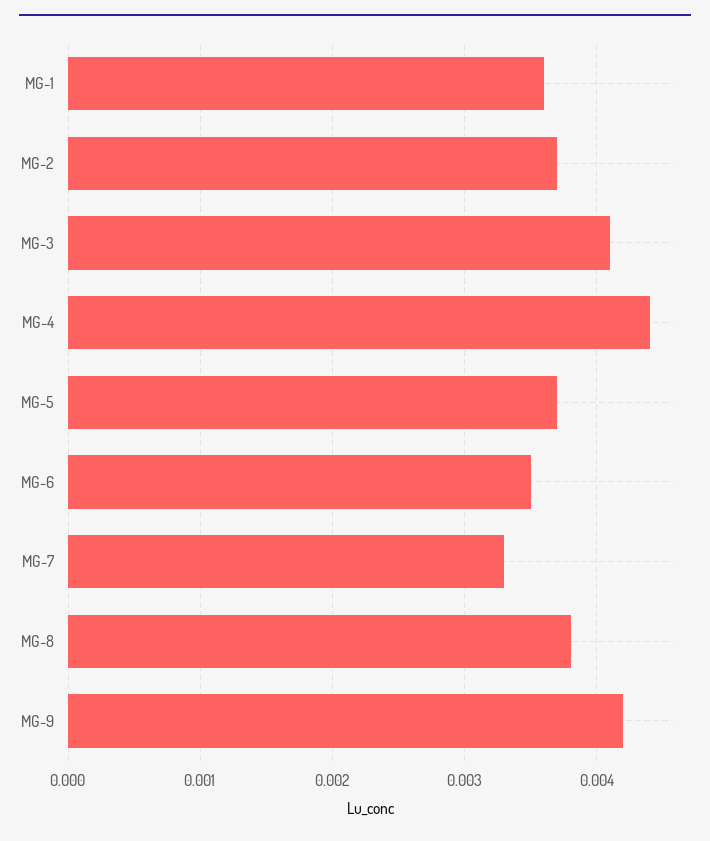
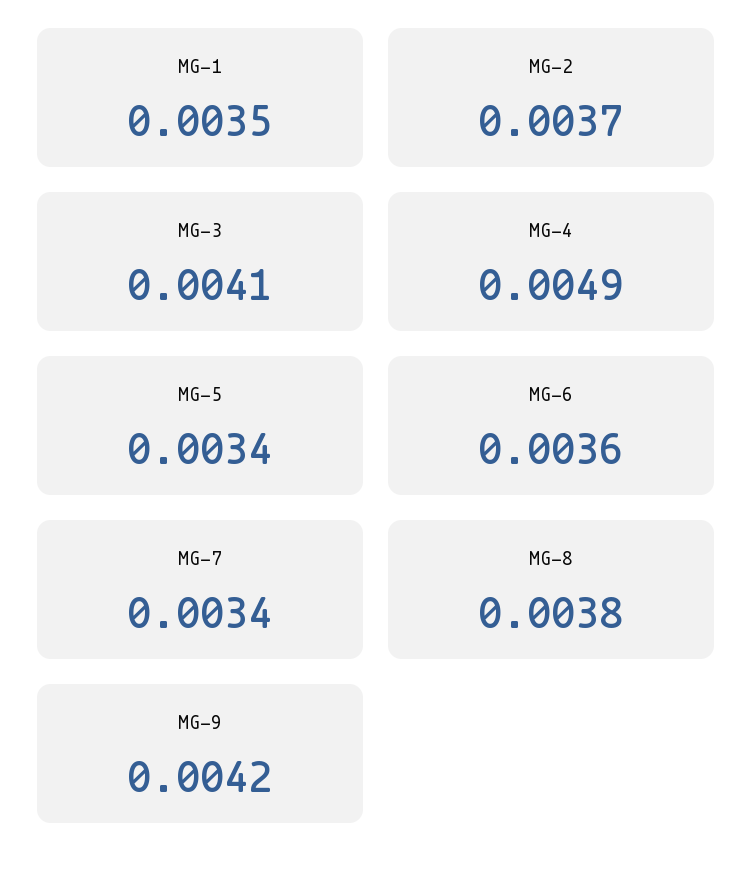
  {
-   "MG-1": 0.0036,
+   "MG-1": 0.0035,
    "MG-2": 0.0037,
    "MG-3": 0.0041,
-   "MG-4": 0.0044,
+   "MG-4": 0.0049,
-   "MG-5": 0.0037,
+   "MG-5": 0.0034,
-   "MG-6": 0.0035,
+   "MG-6": 0.0036,
-   "MG-7": 0.0033,
+   "MG-7": 0.0034,
    "MG-8": 0.0038,
    "MG-9": 0.0042
  }

